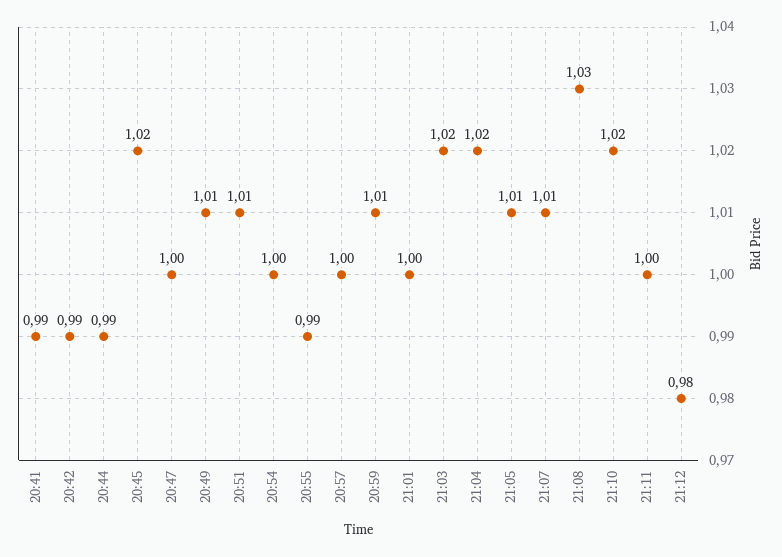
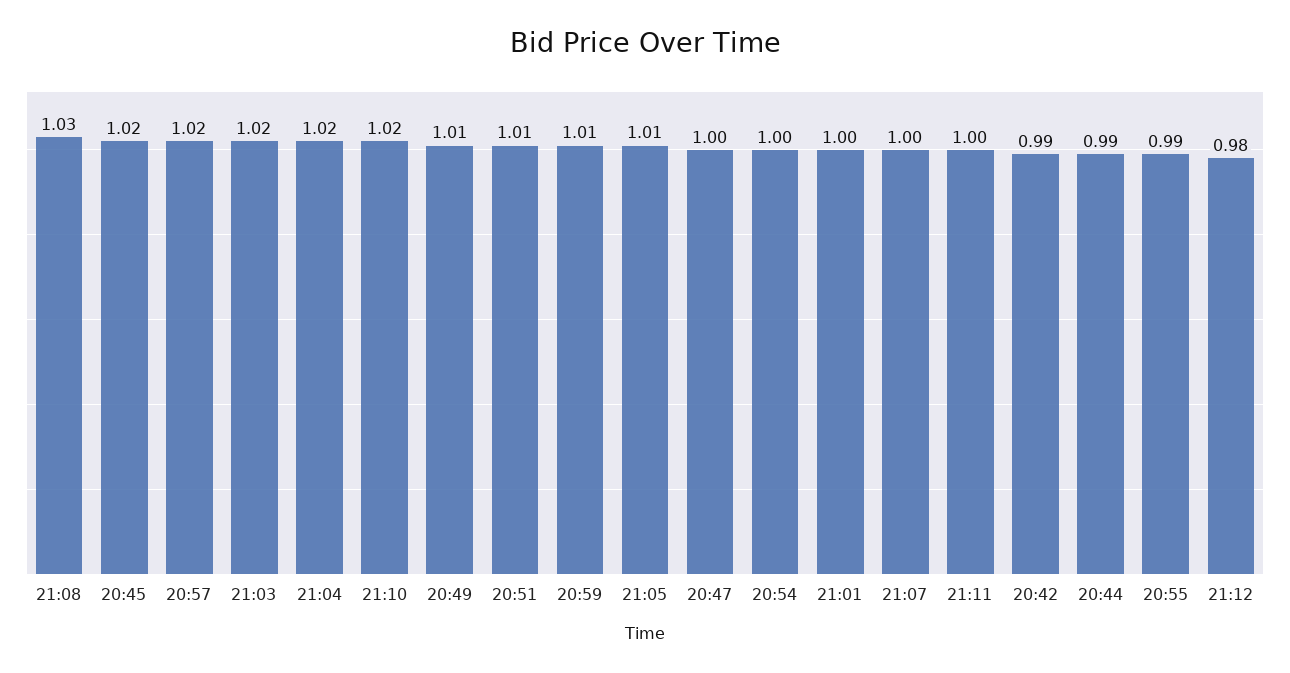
  {
-   "20:41": 0.99,
    "20:42": 0.99,
    "20:44": 0.99,
    "20:45": 1.02,
    "20:47": 1,
    "20:49": 1.01,
    "20:51": 1.01,
    "20:54": 1,
    "20:55": 0.99,
-   "20:57": 1,
+   "20:57": 1.02,
    "20:59": 1.01,
    "21:01": 1,
    "21:03": 1.02,
    "21:04": 1.02,
    "21:05": 1.01,
-   "21:07": 1.01,
+   "21:07": 1,
    "21:08": 1.03,
    "21:10": 1.02,
    "21:11": 1,
    "21:12": 0.98
  }

